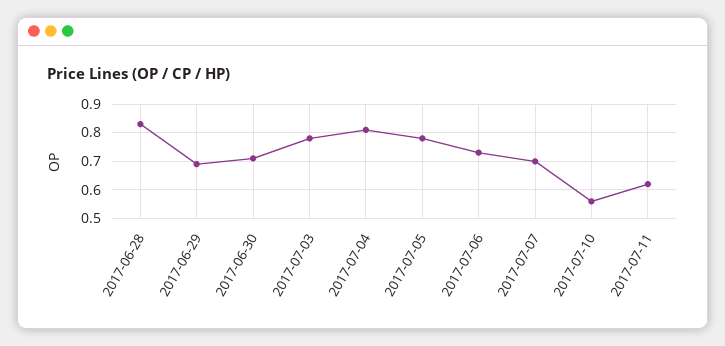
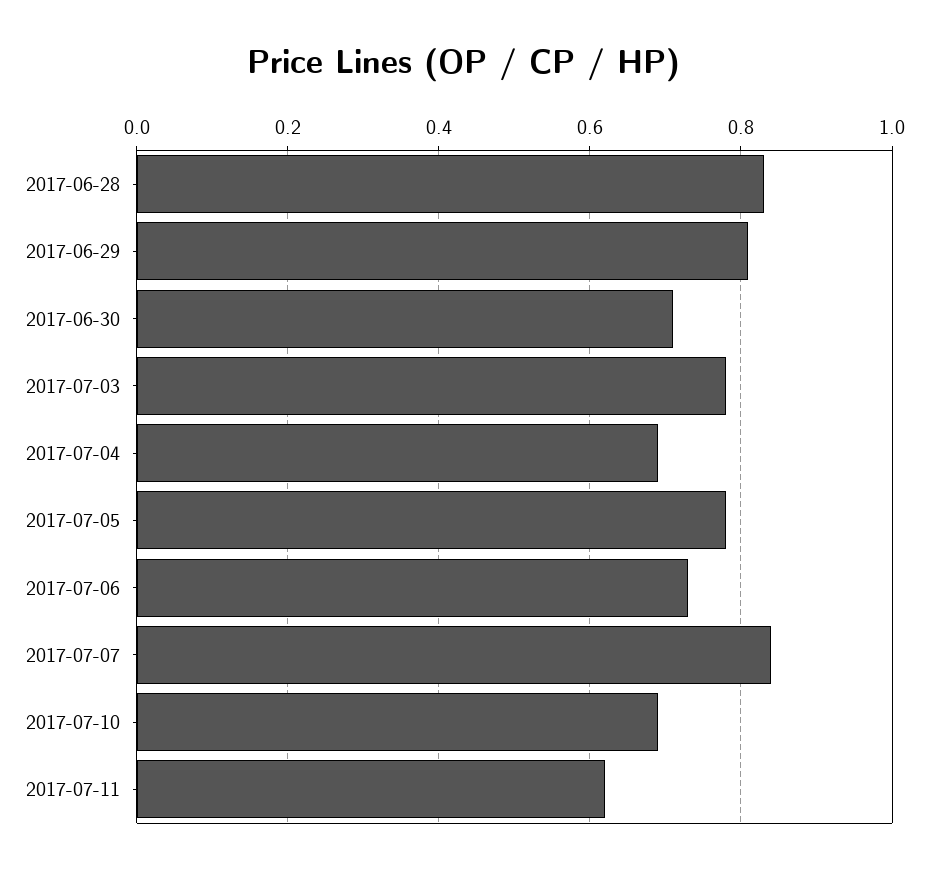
  {
    "2017-06-28": 0.85,
-   "2017-06-29": 0.7,
+   "2017-06-29": 0.8,
    "2017-06-30": 0.7,
    "2017-07-03": 0.8,
-   "2017-07-04": 0.8,
+   "2017-07-04": 0.7,
    "2017-07-05": 0.8,
    "2017-07-06": 0.75,
-   "2017-07-07": 0.7,
+   "2017-07-07": 0.85,
-   "2017-07-10": 0.55,
+   "2017-07-10": 0.7,
    "2017-07-11": 0.6
  }

